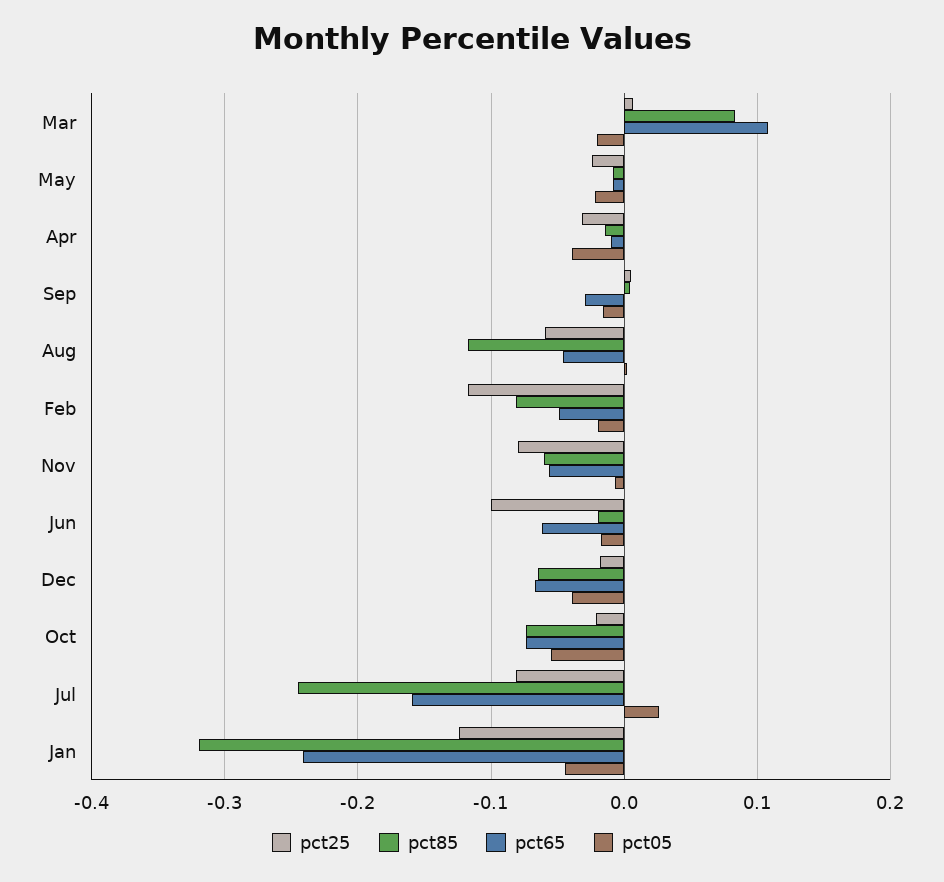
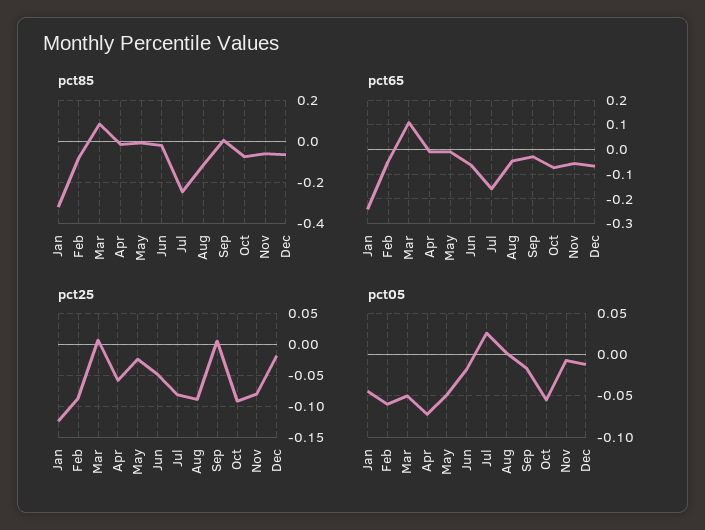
  {
    "pct25": {
      "Mar": 0.01,
      "May": -0.02,
-     "Apr": -0.03,
+     "Apr": -0.06,
      "Sep": 0.01,
-     "Aug": -0.06,
+     "Aug": -0.09,
-     "Feb": -0.12,
+     "Feb": -0.09,
      "Nov": -0.08,
-     "Jun": -0.1,
+     "Jun": -0.05,
      "Dec": -0.02,
-     "Oct": -0.02,
+     "Oct": -0.09,
      "Jul": -0.08,
      "Jan": -0.12
    },
    "pct85": {
      "Mar": 0.08,
      "May": -0.01,
      "Apr": -0.01,
      "Sep": 0,
      "Aug": -0.12,
      "Feb": -0.08,
      "Nov": -0.06,
      "Jun": -0.02,
      "Dec": -0.07,
      "Oct": -0.07,
      "Jul": -0.25,
      "Jan": -0.32
    },
    "pct65": {
      "Mar": 0.11,
      "May": -0.01,
      "Apr": -0.01,
      "Sep": -0.03,
      "Aug": -0.05,
      "Feb": -0.05,
      "Nov": -0.06,
      "Jun": -0.06,
      "Dec": -0.07,
      "Oct": -0.07,
      "Jul": -0.16,
      "Jan": -0.24
    },
    "pct05": {
-     "Mar": -0.02,
+     "Mar": -0.05,
-     "May": -0.02,
+     "May": -0.05,
-     "Apr": -0.04,
+     "Apr": -0.07,
      "Sep": -0.02,
      "Aug": 0,
-     "Feb": -0.02,
+     "Feb": -0.06,
      "Nov": -0.01,
      "Jun": -0.02,
-     "Dec": -0.04,
+     "Dec": -0.01,
      "Oct": -0.06,
      "Jul": 0.03,
      "Jan": -0.04
    }
  }

